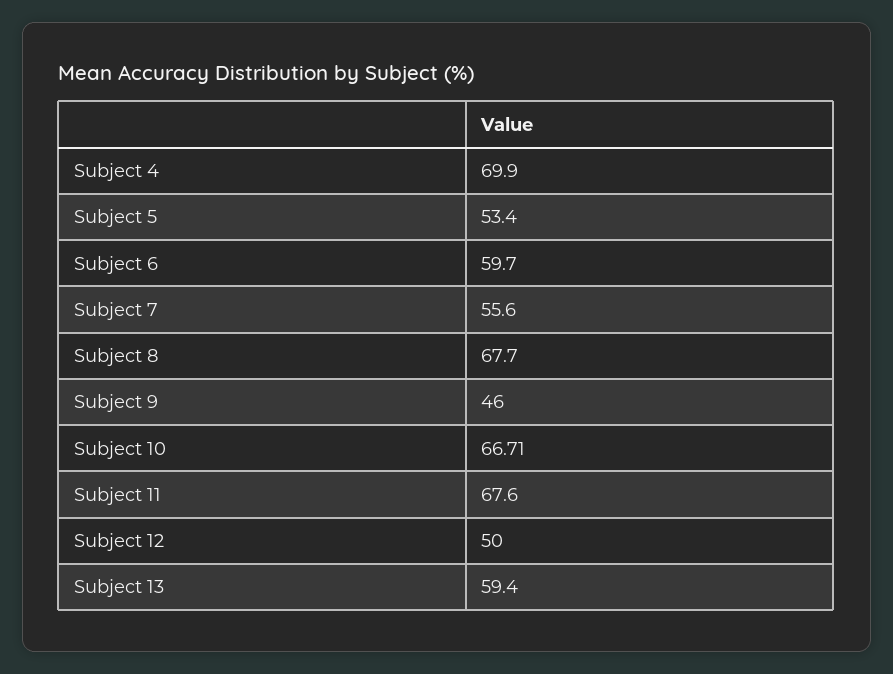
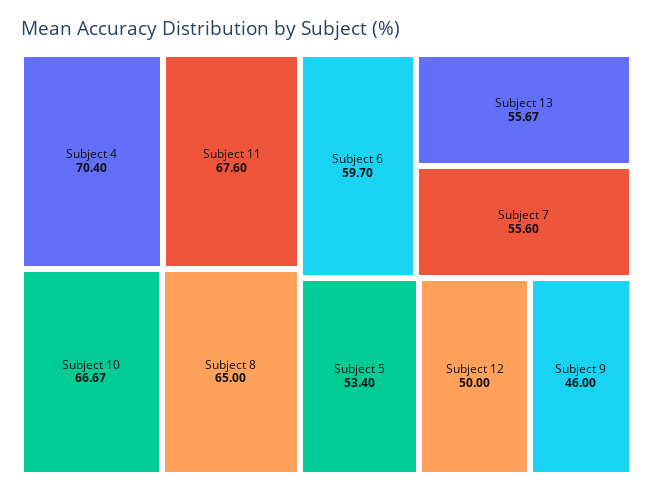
  {
-   "Subject 4": 69.9,
+   "Subject 4": 70.4,
    "Subject 5": 53.4,
    "Subject 6": 59.7,
    "Subject 7": 55.6,
-   "Subject 8": 67.7,
+   "Subject 8": 65,
    "Subject 9": 46,
-   "Subject 10": 66.71,
+   "Subject 10": 66.67,
    "Subject 11": 67.6,
    "Subject 12": 50,
-   "Subject 13": 59.4
+   "Subject 13": 55.67
  }

